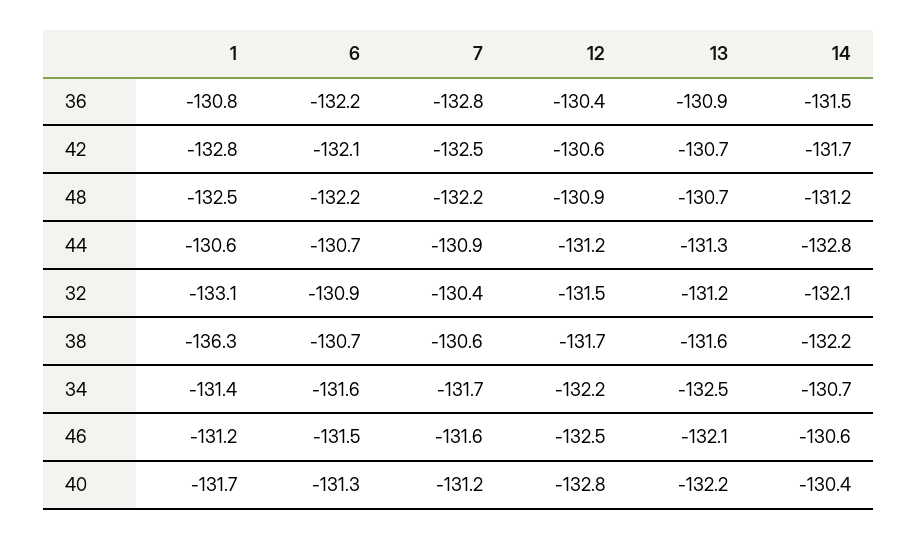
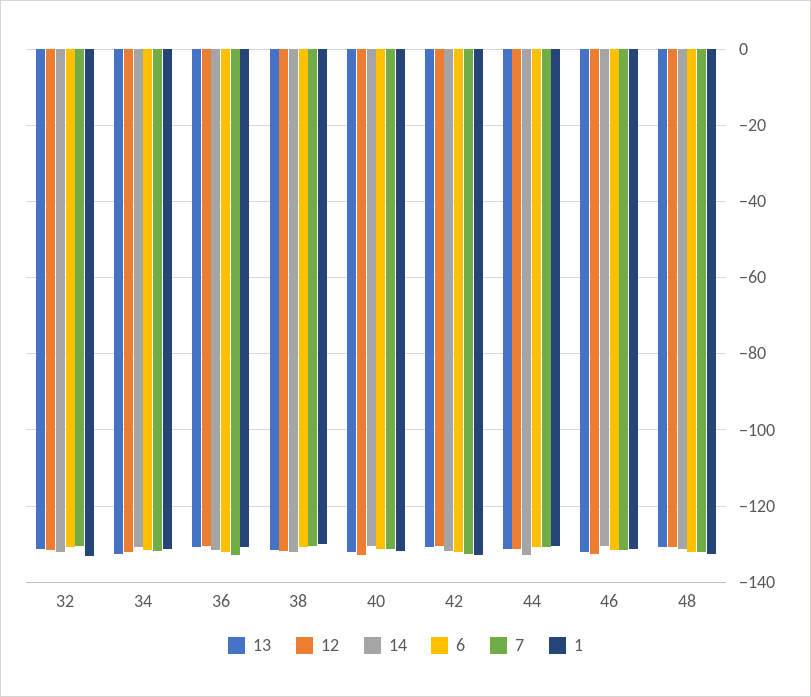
  {
    "1": {
      "36": -130.8,
      "42": -132.8,
      "48": -132.5,
      "44": -130.6,
      "32": -133.1,
-     "38": -136.3,
+     "38": -130,
      "34": -131.4,
      "46": -131.2,
      "40": -131.7
    },
    "6": {
      "36": -132.2,
      "42": -132.1,
      "48": -132.2,
      "44": -130.7,
      "32": -130.9,
      "38": -130.7,
      "34": -131.6,
      "46": -131.5,
      "40": -131.3
    },
    "7": {
      "36": -132.8,
      "42": -132.5,
      "48": -132.2,
      "44": -130.9,
      "32": -130.4,
      "38": -130.6,
      "34": -131.7,
      "46": -131.6,
      "40": -131.2
    },
    "12": {
      "36": -130.4,
      "42": -130.6,
      "48": -130.9,
      "44": -131.2,
      "32": -131.5,
      "38": -131.7,
      "34": -132.2,
      "46": -132.5,
      "40": -132.8
    },
    "13": {
      "36": -130.9,
      "42": -130.7,
      "48": -130.7,
      "44": -131.3,
      "32": -131.2,
      "38": -131.6,
      "34": -132.5,
      "46": -132.1,
      "40": -132.2
    },
    "14": {
      "36": -131.5,
      "42": -131.7,
      "48": -131.2,
      "44": -132.8,
      "32": -132.1,
      "38": -132.2,
      "34": -130.7,
      "46": -130.6,
      "40": -130.4
    }
  }

